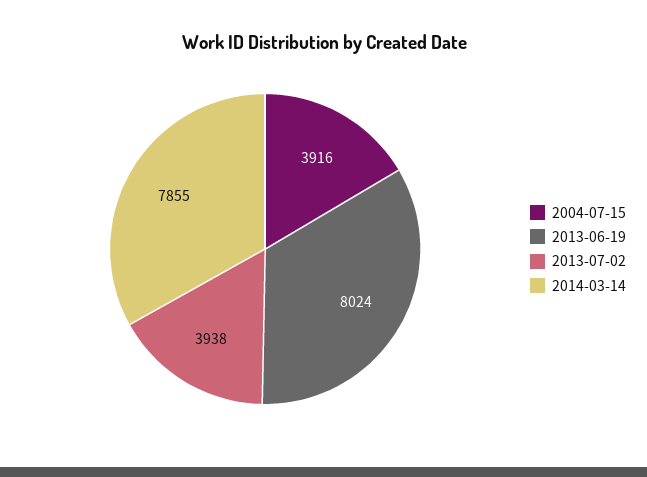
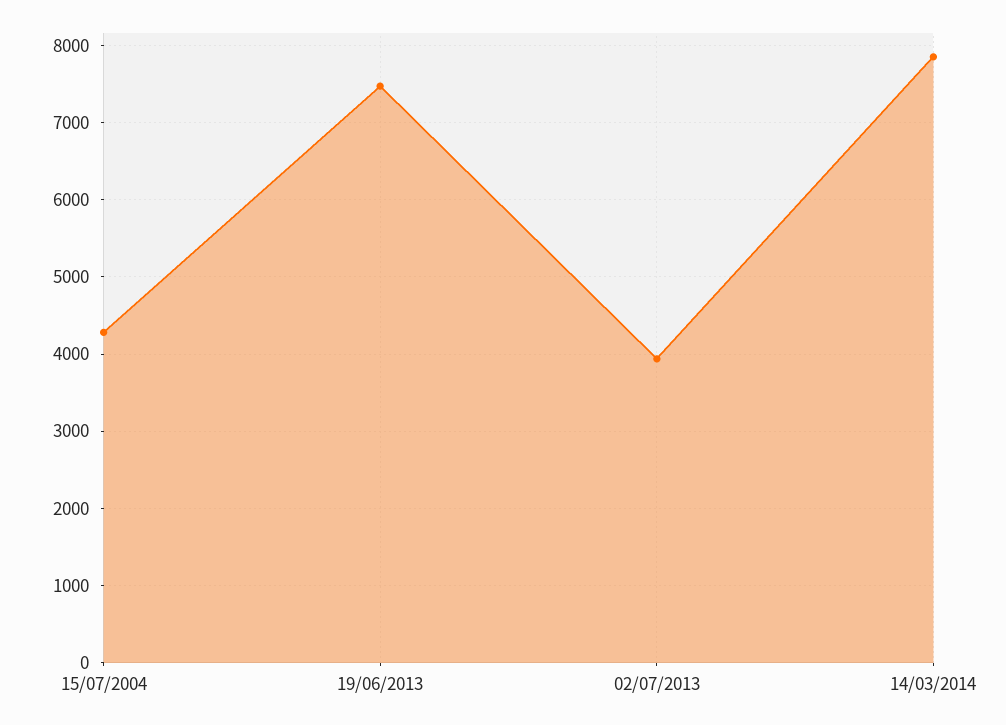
  {
-   "2004-07-15": 3916,
+   "2004-07-15": 4300,
-   "2013-06-19": 8024,
+   "2013-06-19": 7500,
    "2013-07-02": 3938,
    "2014-03-14": 7855
  }

